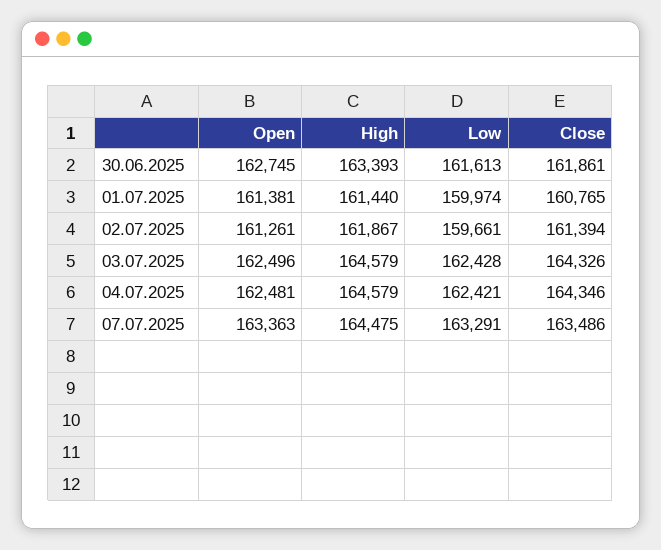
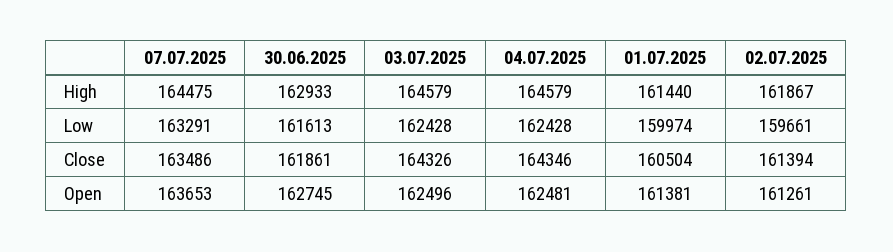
  {
    "Open": {
      "30.06.2025": 162745,
      "01.07.2025": 161381,
      "02.07.2025": 161261,
      "03.07.2025": 162496,
      "04.07.2025": 162481,
-     "07.07.2025": 163363
+     "07.07.2025": 163653
    },
    "High": {
-     "30.06.2025": 163393,
+     "30.06.2025": 162933,
      "01.07.2025": 161440,
      "02.07.2025": 161867,
      "03.07.2025": 164579,
      "04.07.2025": 164579,
      "07.07.2025": 164475
    },
    "Low": {
      "30.06.2025": 161613,
      "01.07.2025": 159974,
      "02.07.2025": 159661,
      "03.07.2025": 162428,
-     "04.07.2025": 162421,
+     "04.07.2025": 162428,
      "07.07.2025": 163291
    },
    "Close": {
      "30.06.2025": 161861,
-     "01.07.2025": 160765,
+     "01.07.2025": 160504,
      "02.07.2025": 161394,
      "03.07.2025": 164326,
      "04.07.2025": 164346,
      "07.07.2025": 163486
    }
  }

